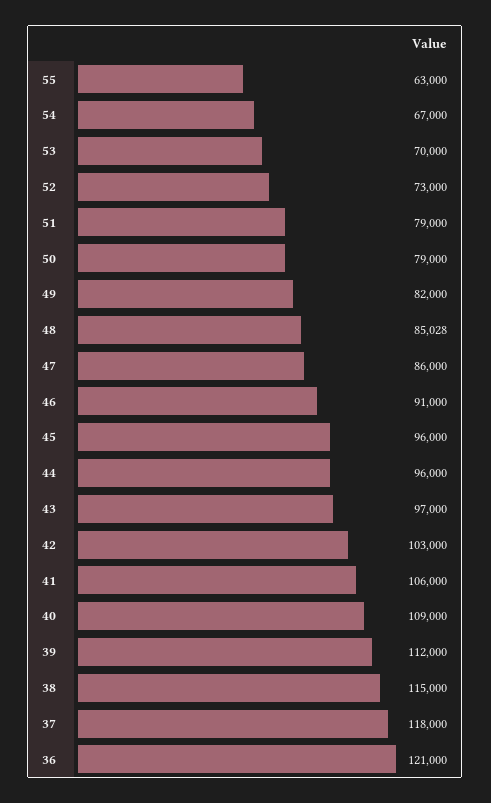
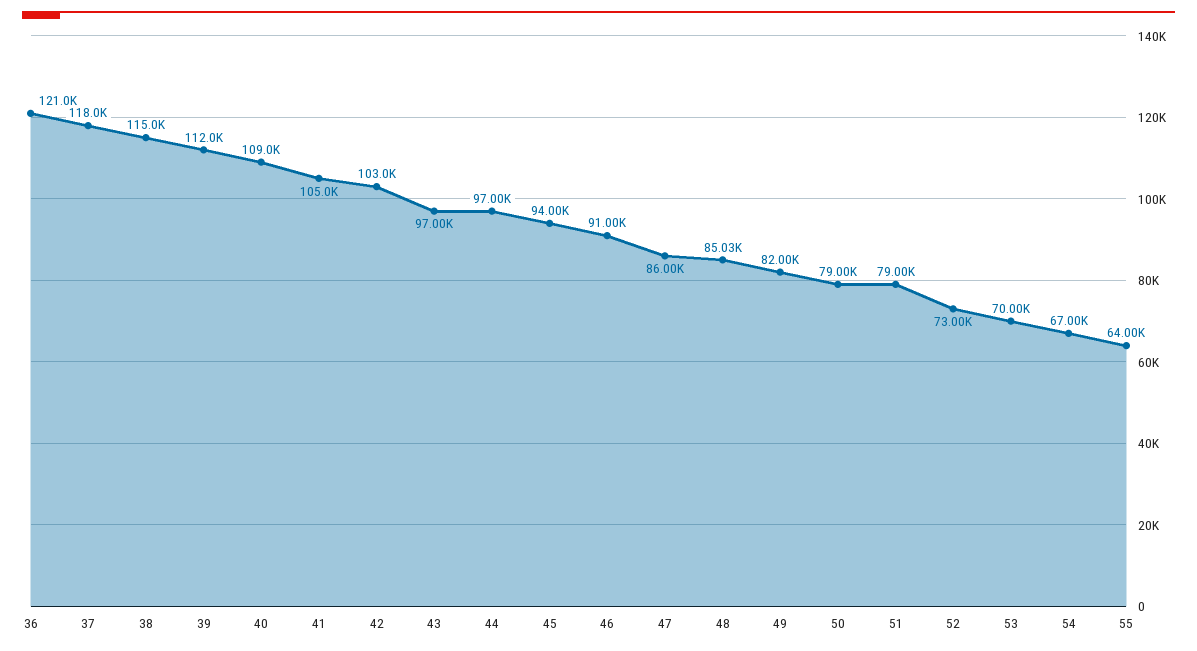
  {
-   "55": 63000,
+   "55": 64000,
    "54": 67000,
    "53": 70000,
    "52": 73000,
    "51": 79000,
    "50": 79000,
    "49": 82000,
    "48": 85028,
    "47": 86000,
    "46": 91000,
-   "45": 96000,
+   "45": 94000,
-   "44": 96000,
+   "44": 97000,
    "43": 97000,
    "42": 103000,
-   "41": 106000,
+   "41": 105000,
    "40": 109000,
    "39": 112000,
    "38": 115000,
    "37": 118000,
    "36": 121000
  }

